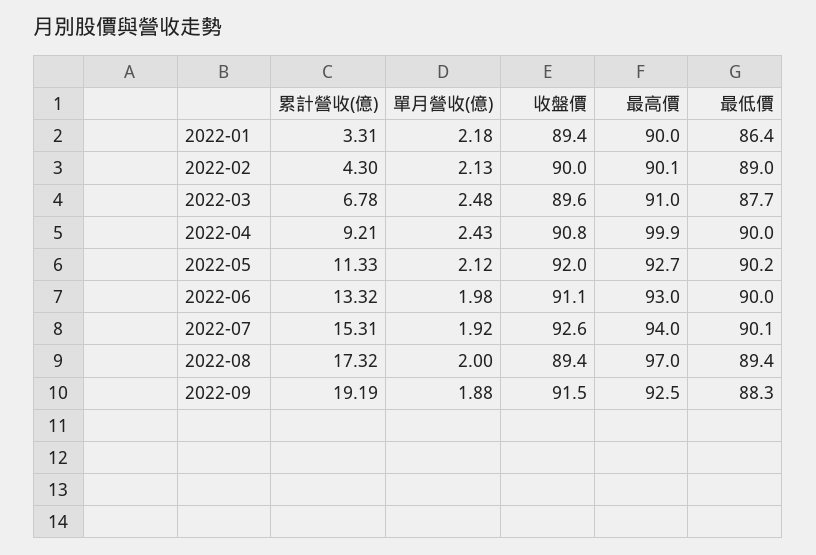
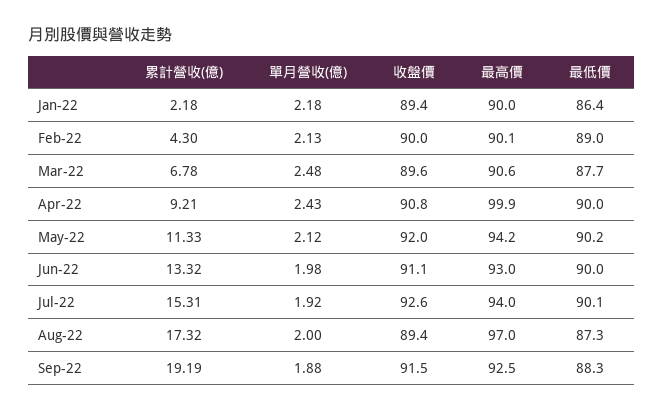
  {
    "累計營收(億)": {
-     "2022-01": 3.31,
+     "2022-01": 2.18,
      "2022-02": 4.3,
      "2022-03": 6.78,
      "2022-04": 9.21,
      "2022-05": 11.33,
      "2022-06": 13.32,
      "2022-07": 15.31,
      "2022-08": 17.32,
      "2022-09": 19.19
    },
    "單月營收(億)": {
      "2022-01": 2.18,
      "2022-02": 2.13,
      "2022-03": 2.48,
      "2022-04": 2.43,
      "2022-05": 2.12,
      "2022-06": 1.98,
      "2022-07": 1.92,
      "2022-08": 2,
      "2022-09": 1.88
    },
    "收盤價": {
      "2022-01": 89.4,
      "2022-02": 90,
      "2022-03": 89.6,
      "2022-04": 90.8,
      "2022-05": 92,
      "2022-06": 91.1,
      "2022-07": 92.6,
      "2022-08": 89.4,
      "2022-09": 91.5
    },
    "最高價": {
      "2022-01": 90,
      "2022-02": 90.1,
-     "2022-03": 91,
+     "2022-03": 90.6,
      "2022-04": 99.9,
-     "2022-05": 92.7,
+     "2022-05": 94.2,
      "2022-06": 93,
      "2022-07": 94,
      "2022-08": 97,
      "2022-09": 92.5
    },
    "最低價": {
      "2022-01": 86.4,
      "2022-02": 89,
      "2022-03": 87.7,
      "2022-04": 90,
      "2022-05": 90.2,
      "2022-06": 90,
      "2022-07": 90.1,
-     "2022-08": 89.4,
+     "2022-08": 87.3,
      "2022-09": 88.3
    }
  }

